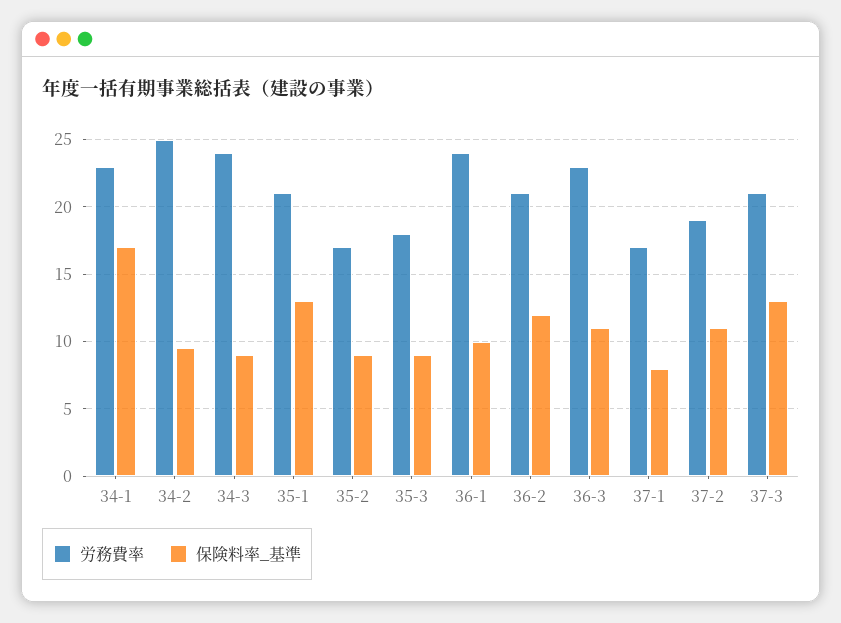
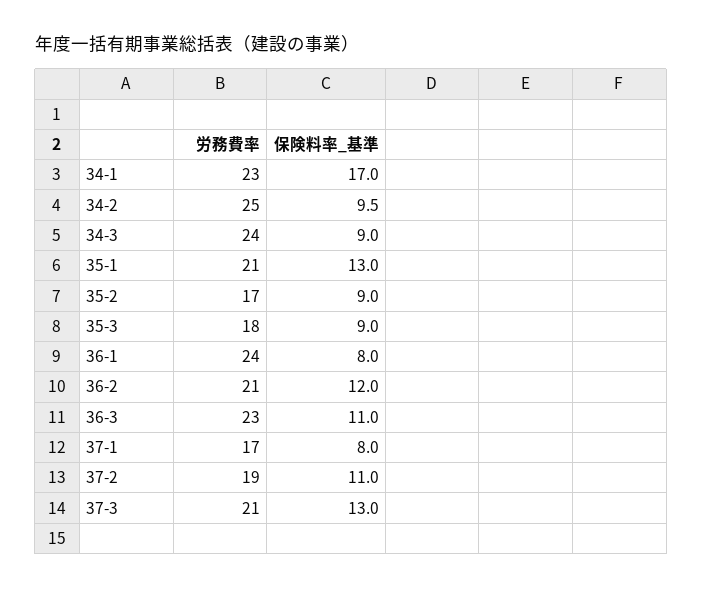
  {
    "労務費率": {
      "34-1": 23,
      "34-2": 25,
      "34-3": 24,
      "35-1": 21,
      "35-2": 17,
      "35-3": 18,
      "36-1": 24,
      "36-2": 21,
      "36-3": 23,
      "37-1": 17,
      "37-2": 19,
      "37-3": 21
    },
    "保険料率_基準": {
      "34-1": 17,
      "34-2": 9.5,
      "34-3": 9,
      "35-1": 13,
      "35-2": 9,
      "35-3": 9,
-     "36-1": 10,
+     "36-1": 8,
      "36-2": 12,
      "36-3": 11,
      "37-1": 8,
      "37-2": 11,
      "37-3": 13
    }
  }

